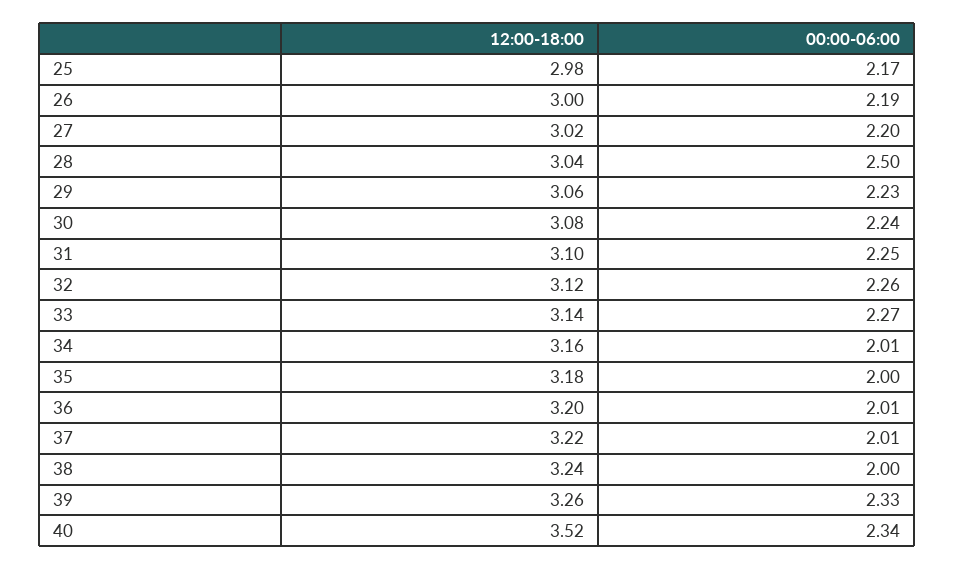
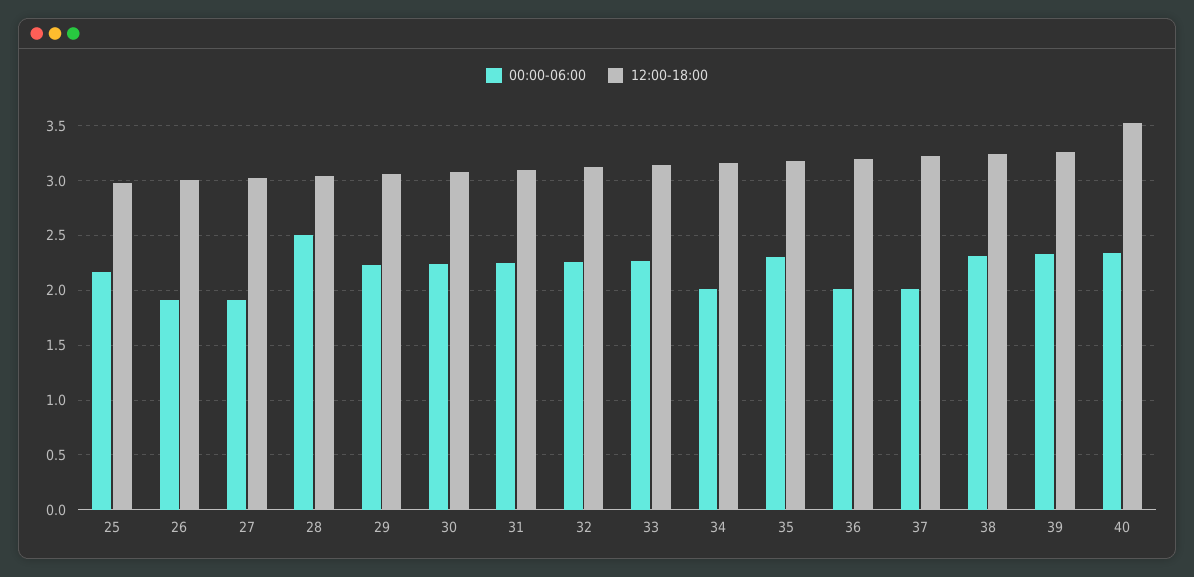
  {
    "12:00-18:00": {
      "25": 2.98,
      "26": 3,
      "27": 3.02,
      "28": 3.04,
      "29": 3.06,
      "30": 3.08,
      "31": 3.1,
      "32": 3.12,
      "33": 3.14,
      "34": 3.16,
      "35": 3.18,
      "36": 3.2,
      "37": 3.22,
      "38": 3.24,
      "39": 3.26,
      "40": 3.52
    },
    "00:00-06:00": {
      "25": 2.17,
-     "26": 2.19,
+     "26": 1.9,
-     "27": 2.2,
+     "27": 1.9,
      "28": 2.5,
      "29": 2.23,
      "30": 2.24,
      "31": 2.25,
      "32": 2.26,
      "33": 2.27,
      "34": 2.01,
-     "35": 2,
+     "35": 2.3,
      "36": 2.01,
      "37": 2.01,
-     "38": 2,
+     "38": 2.3,
      "39": 2.33,
      "40": 2.34
    }
  }

